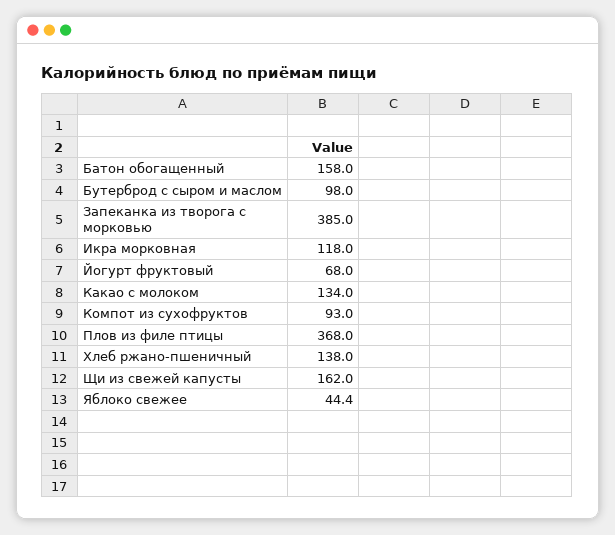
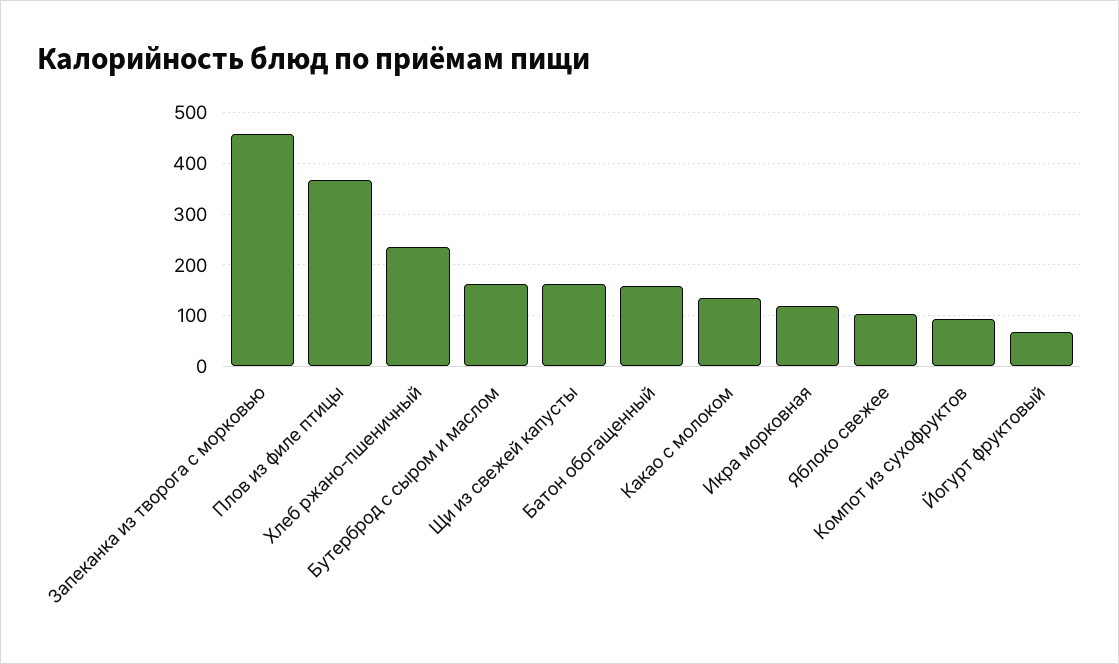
  {
    "Батон обогащенный": 158,
-   "Бутерброд с сыром и маслом": 98,
+   "Бутерброд с сыром и маслом": 160,
-   "Запеканка из творога с морковью": 385,
+   "Запеканка из творога с морковью": 460,
    "Икра морковная": 118,
    "Йогурт фруктовый": 68,
    "Какао с молоком": 134,
    "Компот из сухофруктов": 93,
    "Плов из филе птицы": 368,
-   "Хлеб ржано-пшеничный": 138,
+   "Хлеб ржано-пшеничный": 240,
    "Щи из свежей капусты": 162,
-   "Яблоко свежее": 44.4
+   "Яблоко свежее": 100
  }

